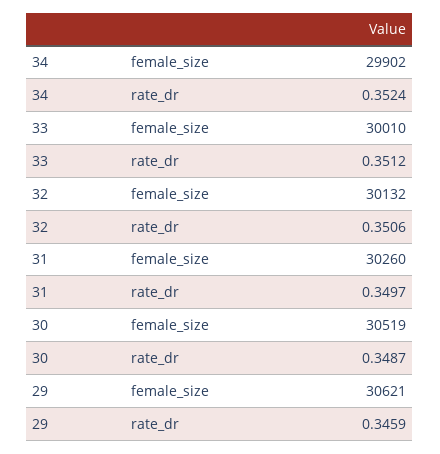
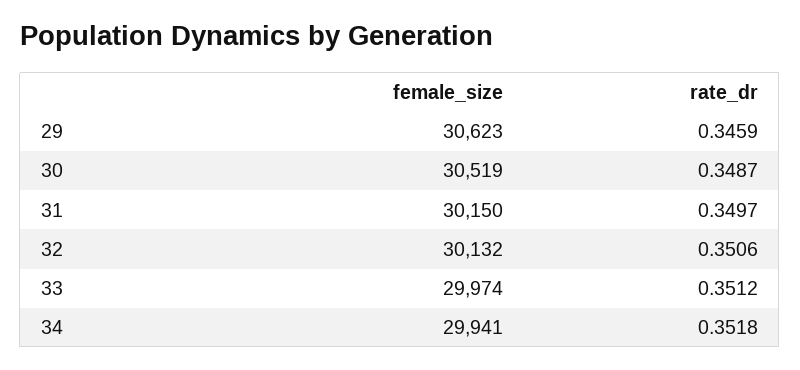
  {
    "34": {
-     "female_size": 29902,
+     "female_size": 29941,
-     "rate_dr": 0.3524
+     "rate_dr": 0.3518
    },
    "33": {
-     "female_size": 30010,
+     "female_size": 29974,
      "rate_dr": 0.3512
    },
    "32": {
      "female_size": 30132,
      "rate_dr": 0.3506
    },
    "31": {
-     "female_size": 30260,
+     "female_size": 30150,
      "rate_dr": 0.3497
    },
    "30": {
      "female_size": 30519,
      "rate_dr": 0.3487
    },
    "29": {
-     "female_size": 30621,
+     "female_size": 30623,
      "rate_dr": 0.3459
    }
  }

